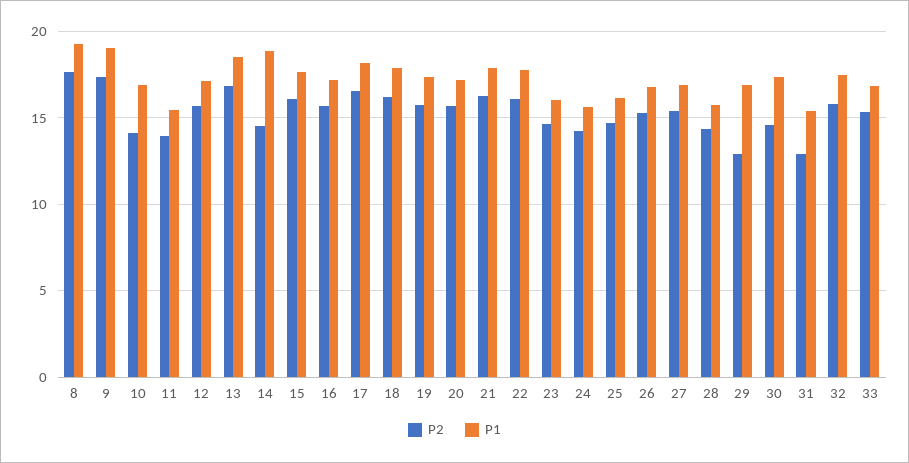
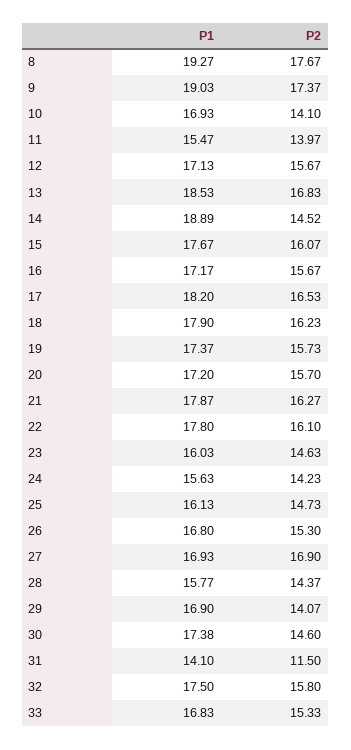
  {
    "P2": {
      "8": 17.67,
      "9": 17.37,
      "10": 14.1,
      "11": 13.97,
      "12": 15.67,
      "13": 16.83,
      "14": 14.52,
      "15": 16.07,
      "16": 15.67,
      "17": 16.53,
      "18": 16.23,
      "19": 15.73,
      "20": 15.7,
      "21": 16.27,
      "22": 16.1,
      "23": 14.63,
      "24": 14.23,
      "25": 14.73,
      "26": 15.3,
-     "27": 15.5,
+     "27": 16.9,
      "28": 14.37,
-     "29": 13,
+     "29": 14.07,
      "30": 14.6,
-     "31": 13,
+     "31": 11.5,
      "32": 15.8,
      "33": 15.33
    },
    "P1": {
      "8": 19.27,
      "9": 19.03,
      "10": 16.93,
      "11": 15.47,
      "12": 17.13,
      "13": 18.53,
      "14": 18.89,
      "15": 17.67,
      "16": 17.17,
      "17": 18.2,
      "18": 17.9,
      "19": 17.37,
      "20": 17.2,
      "21": 17.87,
      "22": 17.8,
      "23": 16.03,
      "24": 15.63,
      "25": 16.13,
      "26": 16.8,
      "27": 16.93,
      "28": 15.77,
      "29": 16.9,
      "30": 17.38,
-     "31": 15.5,
+     "31": 14.1,
      "32": 17.5,
      "33": 16.83
    }
  }

